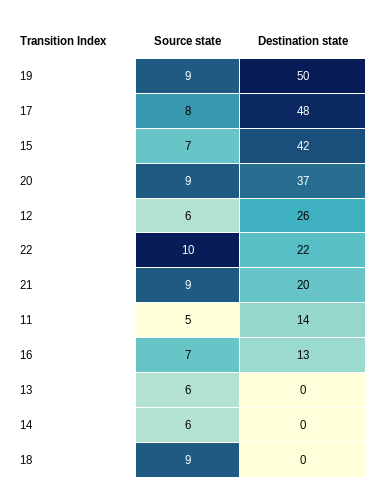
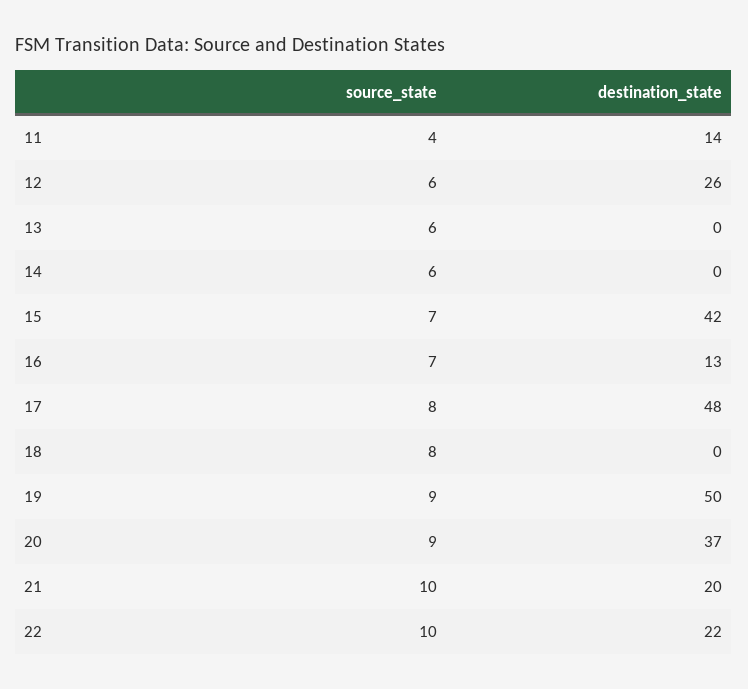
  {
    "Source state": {
      "19": 9,
      "17": 8,
      "15": 7,
      "20": 9,
      "12": 6,
      "22": 10,
-     "21": 9,
+     "21": 10,
-     "11": 5,
+     "11": 4,
      "16": 7,
      "13": 6,
      "14": 6,
-     "18": 9
+     "18": 8
    },
    "Destination state": {
      "19": 50,
      "17": 48,
      "15": 42,
      "20": 37,
      "12": 26,
      "22": 22,
      "21": 20,
      "11": 14,
      "16": 13,
      "13": 0,
      "14": 0,
      "18": 0
    }
  }

